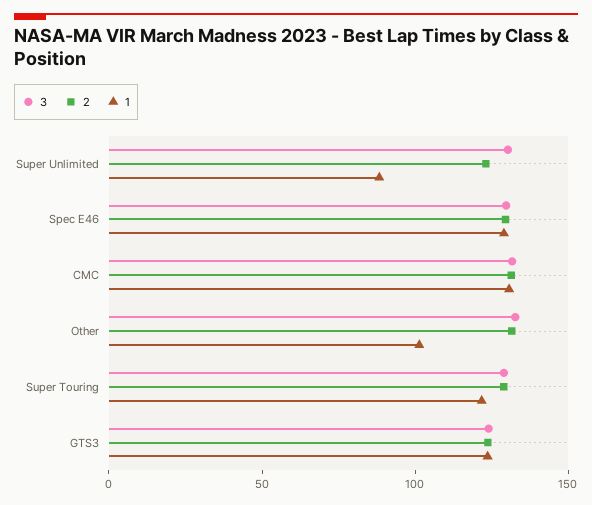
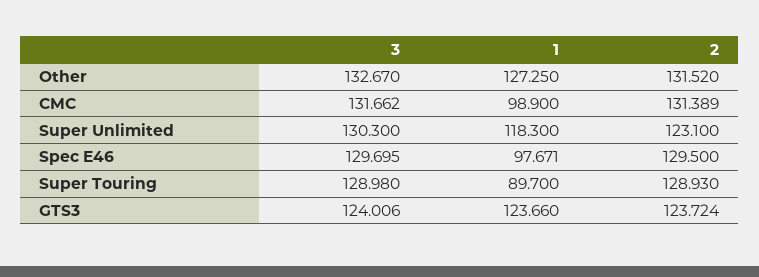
  {
    "3": {
      "Super Unlimited": 130.3,
      "Spec E46": 129.695,
      "CMC": 131.662,
      "Other": 132.67,
      "Super Touring": 128.98,
      "GTS3": 124.006
    },
    "2": {
      "Super Unlimited": 123.1,
      "Spec E46": 129.5,
      "CMC": 131.389,
      "Other": 131.52,
      "Super Touring": 128.93,
      "GTS3": 123.724
    },
    "1": {
-     "Super Unlimited": 90,
+     "Super Unlimited": 118.3,
-     "Spec E46": 130,
+     "Spec E46": 97.671,
-     "CMC": 130,
+     "CMC": 98.9,
-     "Other": 100,
+     "Other": 127.25,
-     "Super Touring": 120,
+     "Super Touring": 89.7,
      "GTS3": 123.66
    }
  }

